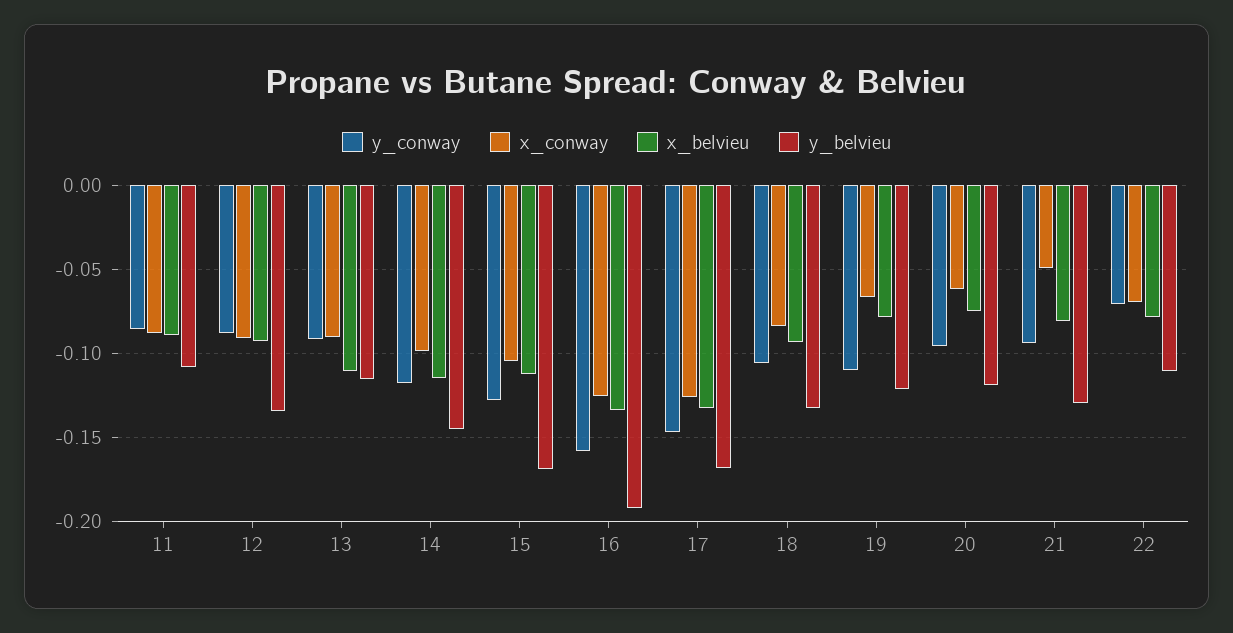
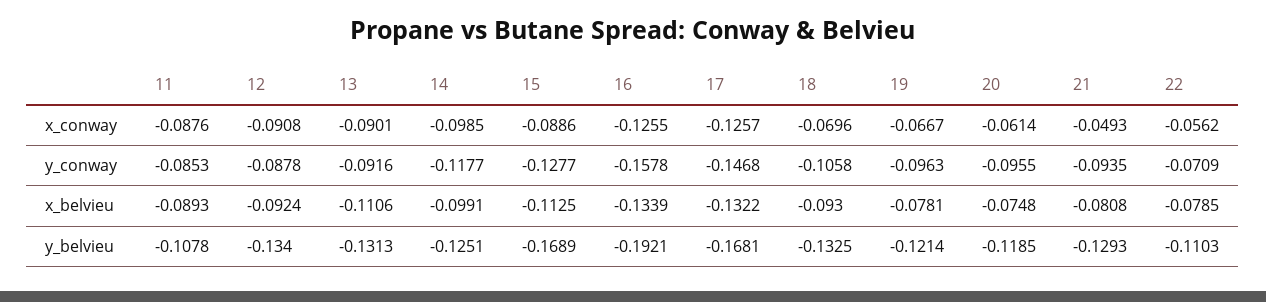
  {
    "y_conway": {
      "11": -0.0853,
      "12": -0.0878,
      "13": -0.0916,
      "14": -0.1177,
      "15": -0.1277,
      "16": -0.1578,
      "17": -0.1468,
      "18": -0.1058,
-     "19": -0.11,
+     "19": -0.0963,
      "20": -0.0955,
      "21": -0.0935,
      "22": -0.0709
    },
    "x_conway": {
      "11": -0.0876,
      "12": -0.0908,
      "13": -0.0901,
      "14": -0.0985,
-     "15": -0.105,
+     "15": -0.0886,
      "16": -0.1255,
      "17": -0.1257,
-     "18": -0.085,
+     "18": -0.0696,
      "19": -0.0667,
      "20": -0.0614,
      "21": -0.0493,
-     "22": -0.07
+     "22": -0.0562
    },
    "x_belvieu": {
      "11": -0.0893,
      "12": -0.0924,
      "13": -0.1106,
-     "14": -0.115,
+     "14": -0.0991,
      "15": -0.1125,
      "16": -0.1339,
      "17": -0.1322,
      "18": -0.093,
      "19": -0.0781,
      "20": -0.0748,
      "21": -0.0808,
      "22": -0.0785
    },
    "y_belvieu": {
      "11": -0.1078,
      "12": -0.134,
-     "13": -0.115,
+     "13": -0.1313,
-     "14": -0.145,
+     "14": -0.1251,
      "15": -0.1689,
      "16": -0.1921,
      "17": -0.1681,
      "18": -0.1325,
      "19": -0.1214,
      "20": -0.1185,
      "21": -0.1293,
      "22": -0.1103
    }
  }

